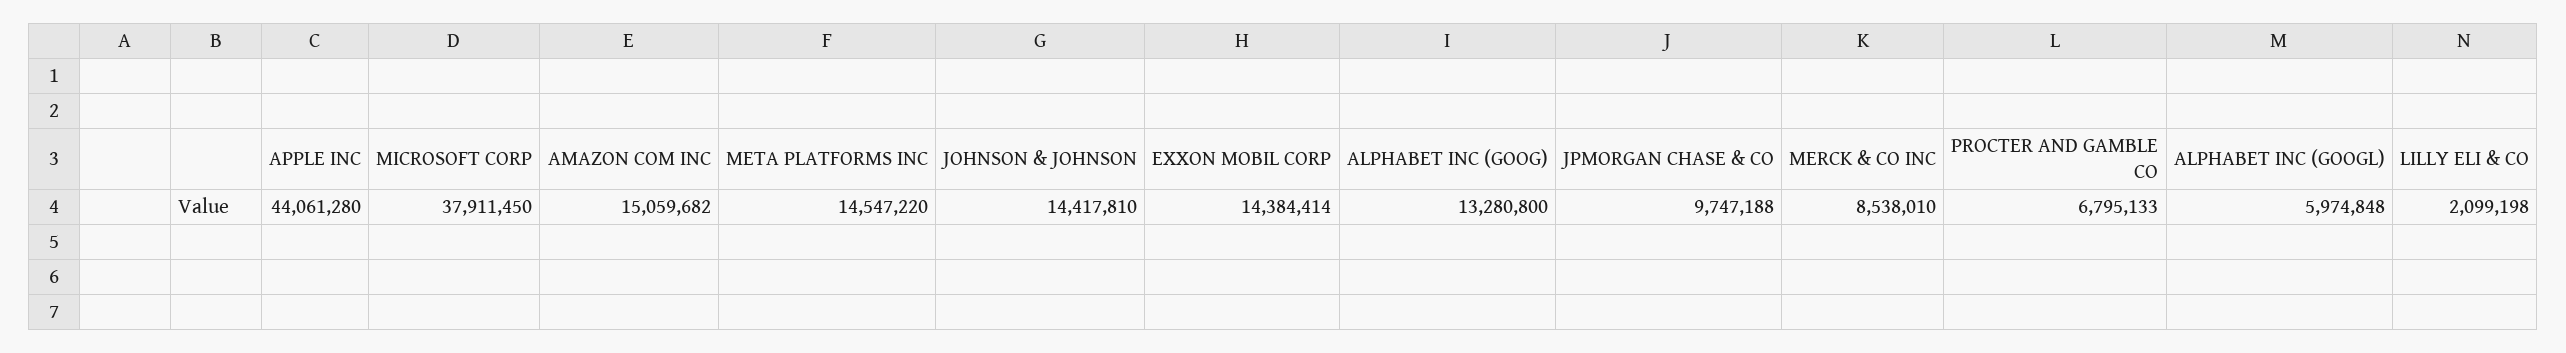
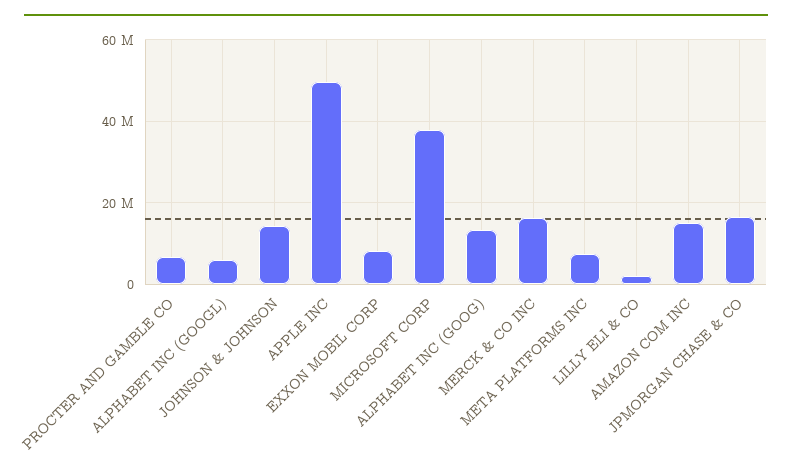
  {
-   "APPLE INC": 44061280,
+   "APPLE INC": 50000000,
    "MICROSOFT CORP": 37911450,
    "AMAZON COM INC": 15059682,
-   "META PLATFORMS INC": 14547220,
+   "META PLATFORMS INC": 8000000,
    "JOHNSON & JOHNSON": 14417810,
-   "EXXON MOBIL CORP": 14384414,
+   "EXXON MOBIL CORP": 8000000,
    "ALPHABET INC (GOOG)": 13280800,
-   "JPMORGAN CHASE & CO": 9747188,
+   "JPMORGAN CHASE & CO": 16000000,
-   "MERCK & CO INC": 8538010,
+   "MERCK & CO INC": 16000000,
    "PROCTER AND GAMBLE CO": 6795133,
    "ALPHABET INC (GOOGL)": 5974848,
    "LILLY ELI & CO": 2099198
  }

